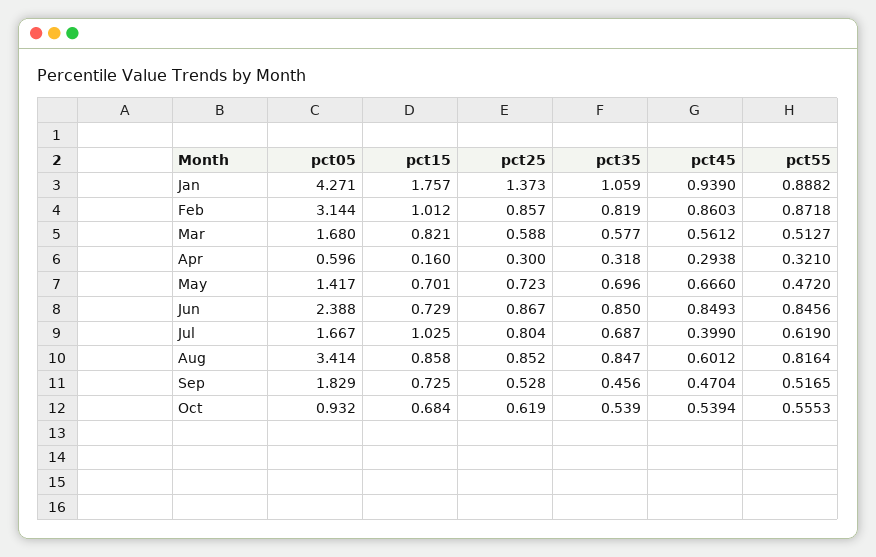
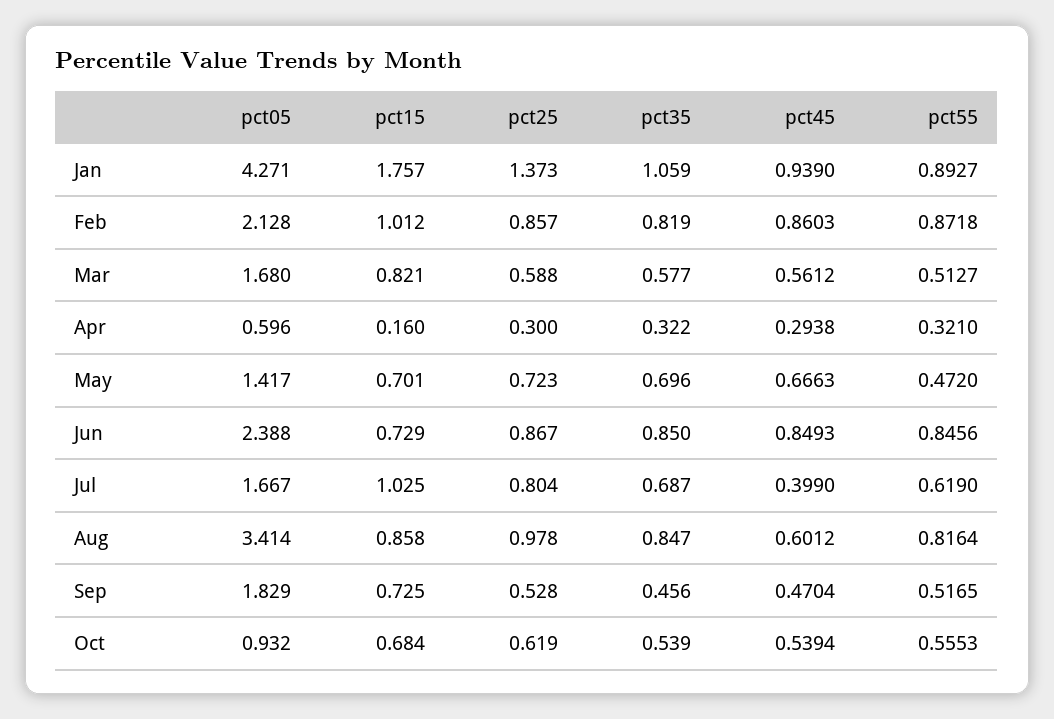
  {
    "pct05": {
      "Jan": 4.271,
-     "Feb": 3.144,
+     "Feb": 2.128,
      "Mar": 1.68,
      "Apr": 0.596,
      "May": 1.417,
      "Jun": 2.388,
      "Jul": 1.667,
      "Aug": 3.414,
      "Sep": 1.829,
      "Oct": 0.932
    },
    "pct15": {
      "Jan": 1.757,
      "Feb": 1.012,
      "Mar": 0.821,
      "Apr": 0.16,
      "May": 0.701,
      "Jun": 0.729,
      "Jul": 1.025,
      "Aug": 0.858,
      "Sep": 0.725,
      "Oct": 0.684
    },
    "pct25": {
      "Jan": 1.373,
      "Feb": 0.857,
      "Mar": 0.588,
      "Apr": 0.3,
      "May": 0.723,
      "Jun": 0.867,
      "Jul": 0.804,
-     "Aug": 0.852,
+     "Aug": 0.978,
      "Sep": 0.528,
      "Oct": 0.619
    },
    "pct35": {
      "Jan": 1.059,
      "Feb": 0.819,
      "Mar": 0.577,
-     "Apr": 0.318,
+     "Apr": 0.322,
      "May": 0.696,
      "Jun": 0.85,
      "Jul": 0.687,
      "Aug": 0.847,
      "Sep": 0.456,
      "Oct": 0.539
    },
    "pct45": {
      "Jan": 0.939,
      "Feb": 0.8603,
      "Mar": 0.5612,
      "Apr": 0.2938,
-     "May": 0.666,
+     "May": 0.6663,
      "Jun": 0.8493,
      "Jul": 0.399,
      "Aug": 0.6012,
      "Sep": 0.4704,
      "Oct": 0.5394
    },
    "pct55": {
-     "Jan": 0.8882,
+     "Jan": 0.8927,
      "Feb": 0.8718,
      "Mar": 0.5127,
      "Apr": 0.321,
      "May": 0.472,
      "Jun": 0.8456,
      "Jul": 0.619,
      "Aug": 0.8164,
      "Sep": 0.5165,
      "Oct": 0.5553
    }
  }

